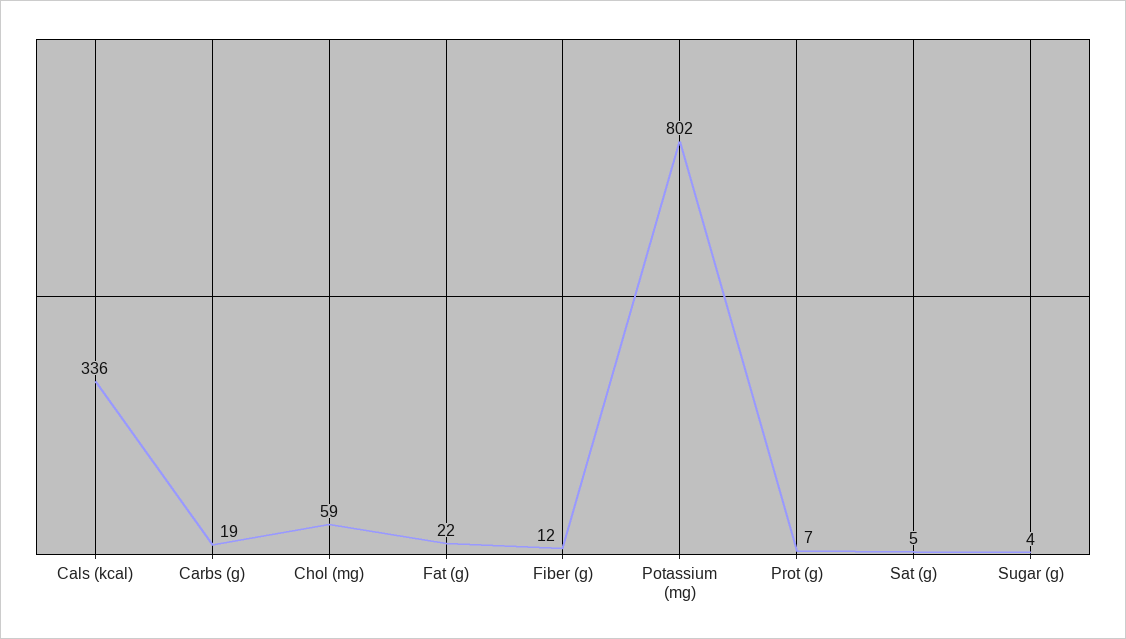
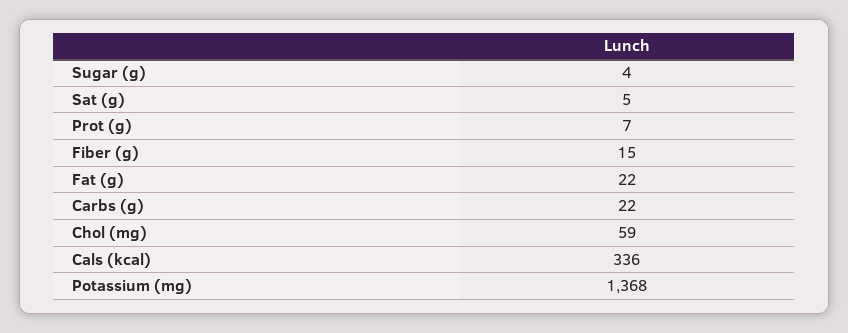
  {
    "Cals (kcal)": 336,
-   "Carbs (g)": 19,
+   "Carbs (g)": 22,
    "Chol (mg)": 59,
    "Fat (g)": 22,
-   "Fiber (g)": 12,
+   "Fiber (g)": 15,
-   "Potassium (mg)": 802,
+   "Potassium (mg)": 1368,
    "Prot (g)": 7,
    "Sat (g)": 5,
    "Sugar (g)": 4
  }

